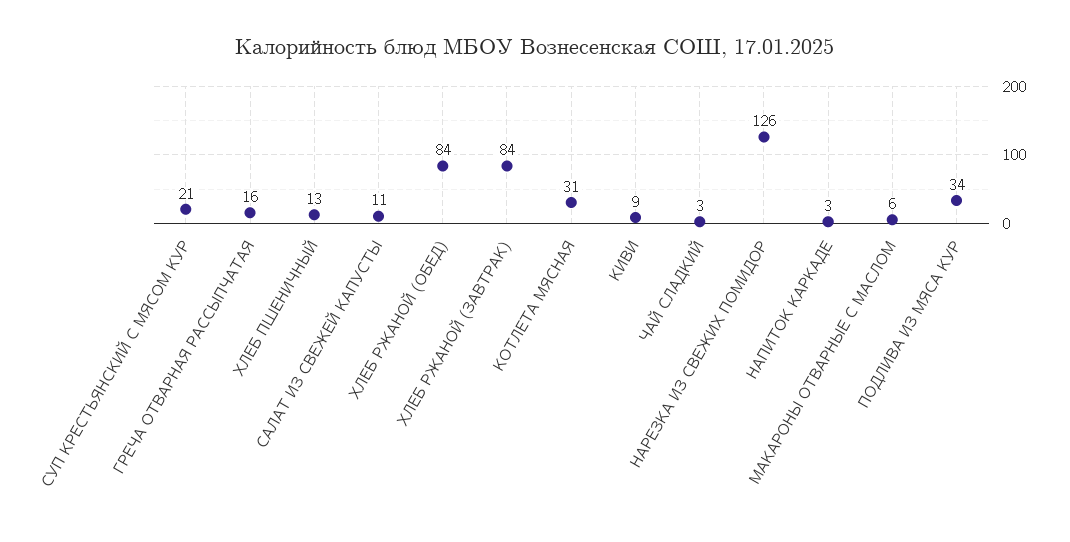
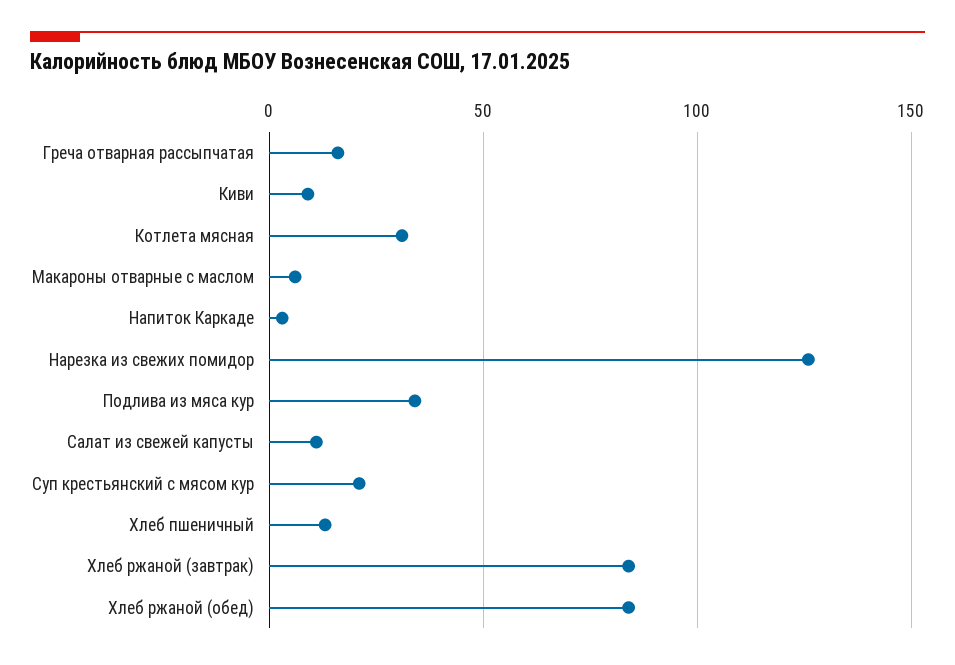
  {
    "СУП КРЕСТЬЯНСКИЙ С МЯСОМ КУР": 21,
    "ГРЕЧА ОТВАРНАЯ РАССЫПЧАТАЯ": 16,
    "ХЛЕБ ПШЕНИЧНЫЙ": 13,
    "САЛАТ ИЗ СВЕЖЕЙ КАПУСТЫ": 11,
    "ХЛЕБ РЖАНОЙ (ОБЕД)": 84,
    "ХЛЕБ РЖАНОЙ (ЗАВТРАК)": 84,
    "КОТЛЕТА МЯСНАЯ": 31,
    "КИВИ": 9,
-   "ЧАЙ СЛАДКИЙ": 3,
    "НАРЕЗКА ИЗ СВЕЖИХ ПОМИДОР": 126,
    "НАПИТОК КАРКАДЕ": 3,
    "МАКАРОНЫ ОТВАРНЫЕ С МАСЛОМ": 6,
    "ПОДЛИВА ИЗ МЯСА КУР": 34
  }

